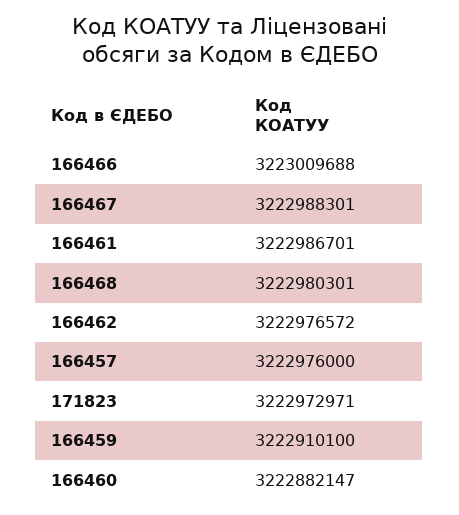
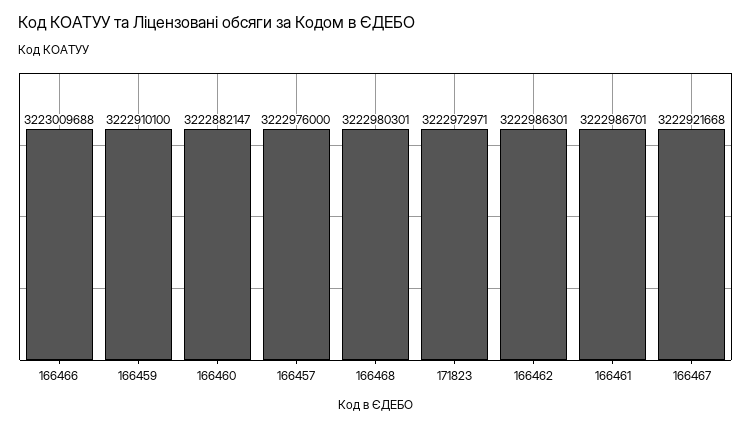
  {
    "166466": 3223009688,
-   "166467": 3222988301,
+   "166467": 3222921668,
    "166461": 3222986701,
    "166468": 3222980301,
-   "166462": 3222976572,
+   "166462": 3222986301,
    "166457": 3222976000,
    "171823": 3222972971,
    "166459": 3222910100,
    "166460": 3222882147
  }

